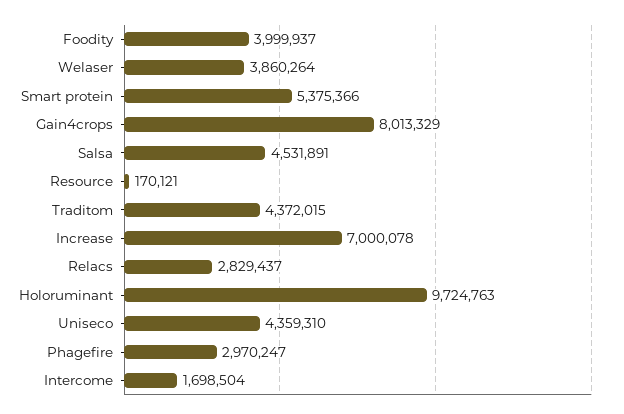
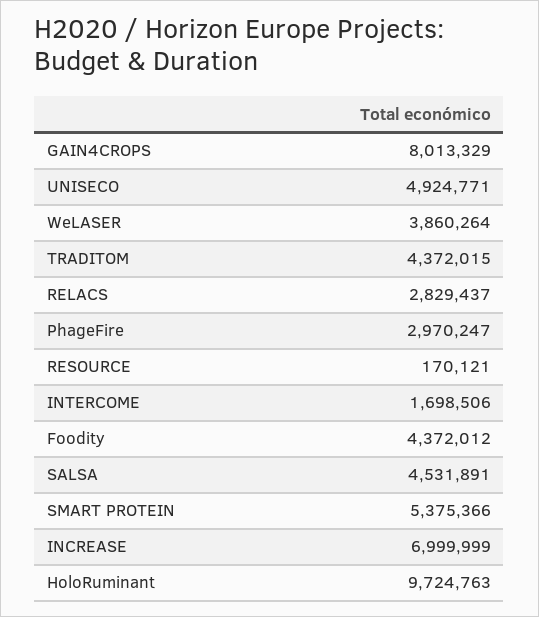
  {
-   "Foodity": 3999937,
+   "Foodity": 4372012,
    "Welaser": 3860264,
    "Smart protein": 5375366,
    "Gain4crops": 8013329,
    "Salsa": 4531891,
    "Resource": 170121,
    "Traditom": 4372015,
-   "Increase": 7000078,
+   "Increase": 6999999,
    "Relacs": 2829437,
    "Holoruminant": 9724763,
-   "Uniseco": 4359310,
+   "Uniseco": 4924771,
    "Phagefire": 2970247,
-   "Intercome": 1698504
+   "Intercome": 1698506
  }

